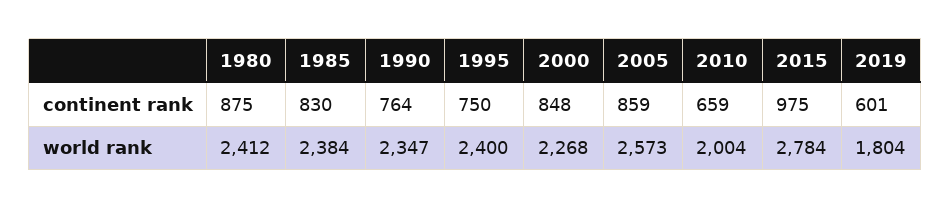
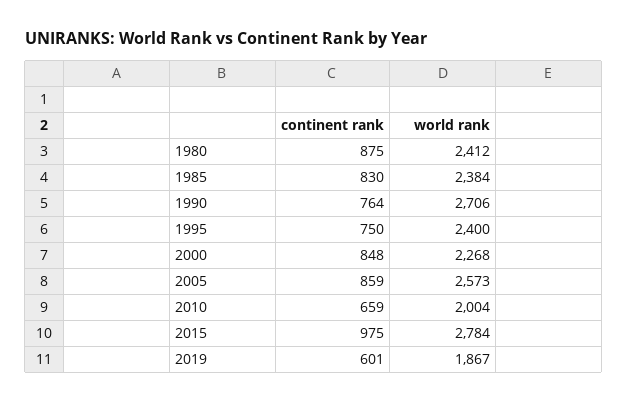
  {
    "1980": {
      "continent rank": 875,
      "world rank": 2412
    },
    "1985": {
      "continent rank": 830,
      "world rank": 2384
    },
    "1990": {
      "continent rank": 764,
-     "world rank": 2347
+     "world rank": 2706
    },
    "1995": {
      "continent rank": 750,
      "world rank": 2400
    },
    "2000": {
      "continent rank": 848,
      "world rank": 2268
    },
    "2005": {
      "continent rank": 859,
      "world rank": 2573
    },
    "2010": {
      "continent rank": 659,
      "world rank": 2004
    },
    "2015": {
      "continent rank": 975,
      "world rank": 2784
    },
    "2019": {
      "continent rank": 601,
-     "world rank": 1804
+     "world rank": 1867
    }
  }

